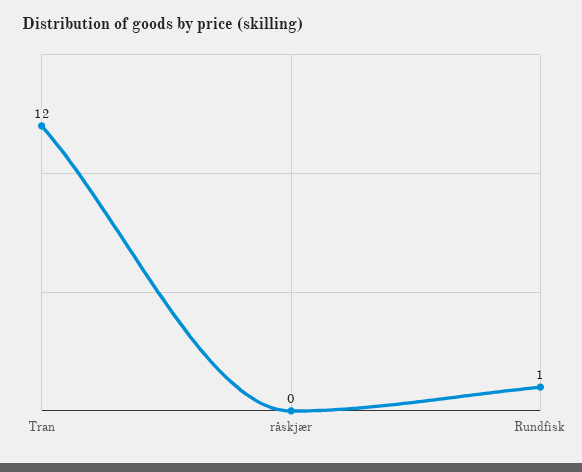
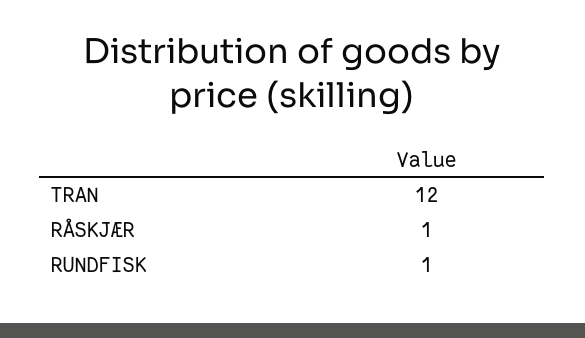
  {
    "Tran": 12,
-   "råskjær": 0,
+   "råskjær": 1,
    "Rundfisk": 1
  }

